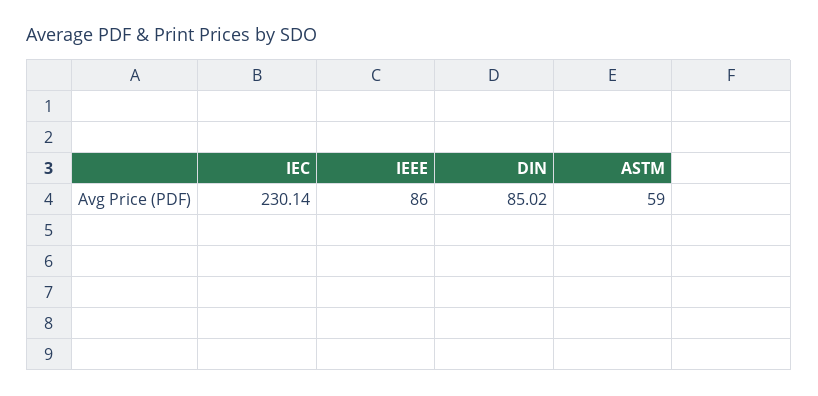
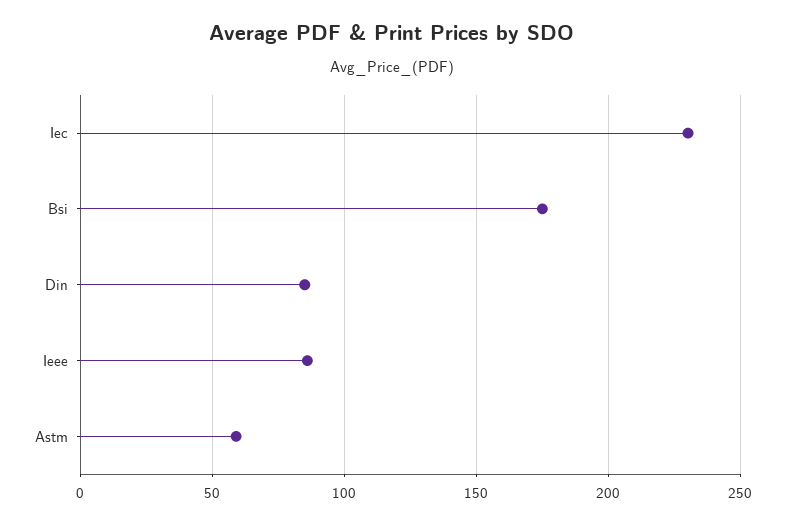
  {
    "IEC": 230.14,
    "IEEE": 86,
    "DIN": 85.02,
-   "ASTM": 59
+   "ASTM": 59,
+   "Bsi": 175
  }

